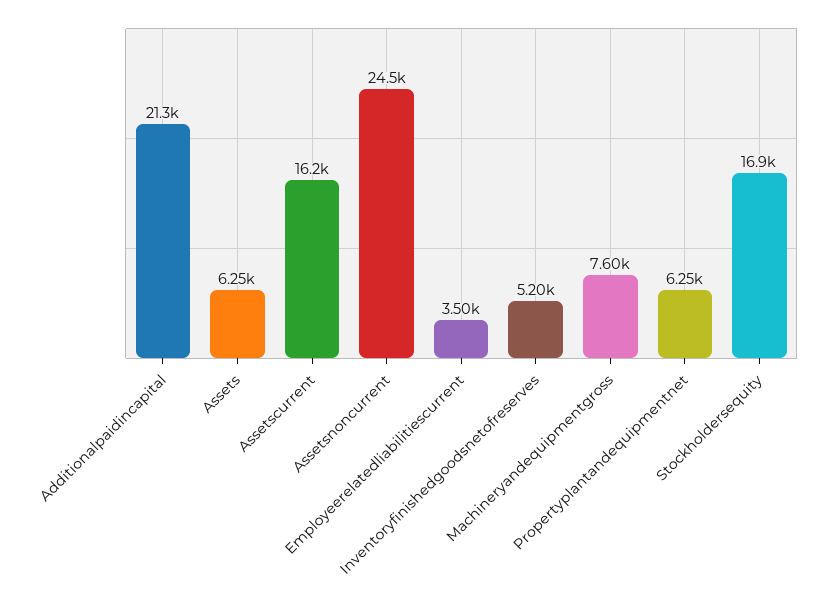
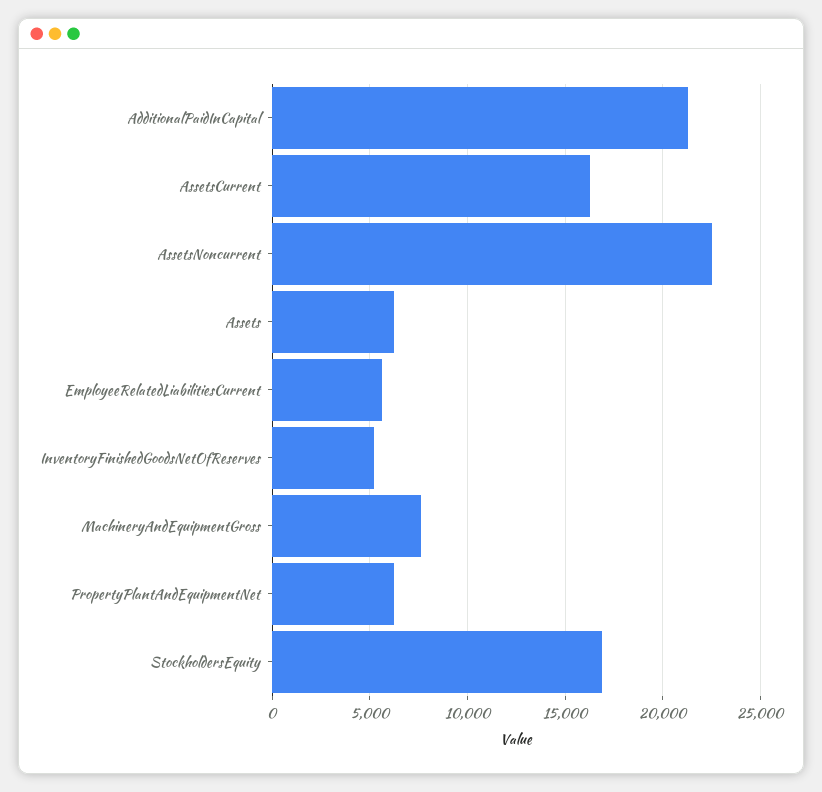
  {
    "Additionalpaidincapital": 21300,
    "Assets": 6250,
    "Assetscurrent": 16200,
-   "Assetsnoncurrent": 24500,
+   "Assetsnoncurrent": 22500,
-   "Employeerelatedliabilitiescurrent": 3500,
+   "Employeerelatedliabilitiescurrent": 5500,
    "Inventoryfinishedgoodsnetofreserves": 5200,
    "Machineryandequipmentgross": 7600,
    "Propertyplantandequipmentnet": 6250,
    "Stockholdersequity": 16900
  }

